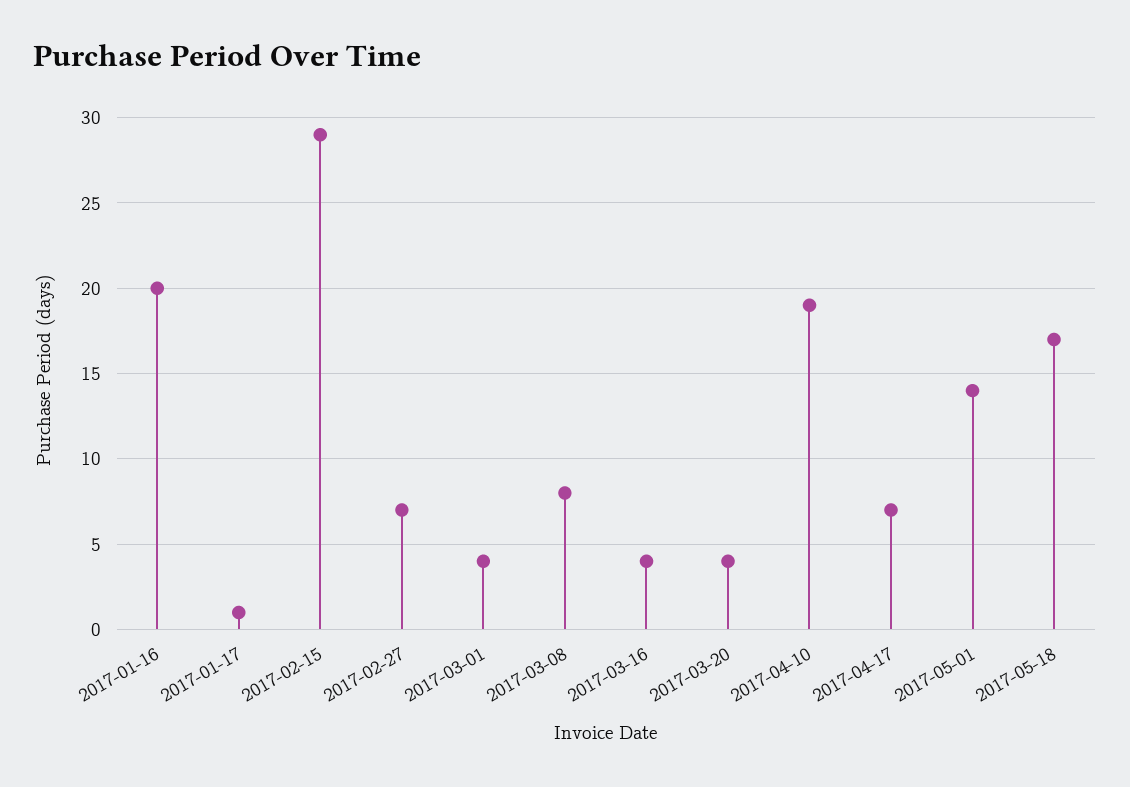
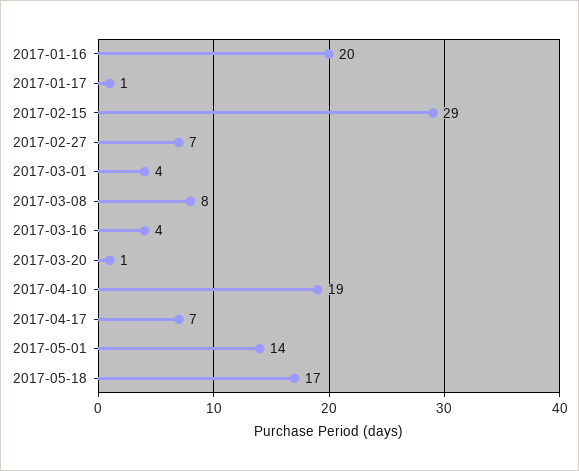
  {
    "2017-01-16": 20,
    "2017-01-17": 1,
    "2017-02-15": 29,
    "2017-02-27": 7,
    "2017-03-01": 4,
    "2017-03-08": 8,
    "2017-03-16": 4,
-   "2017-03-20": 4,
+   "2017-03-20": 1,
    "2017-04-10": 19,
    "2017-04-17": 7,
    "2017-05-01": 14,
    "2017-05-18": 17
  }

